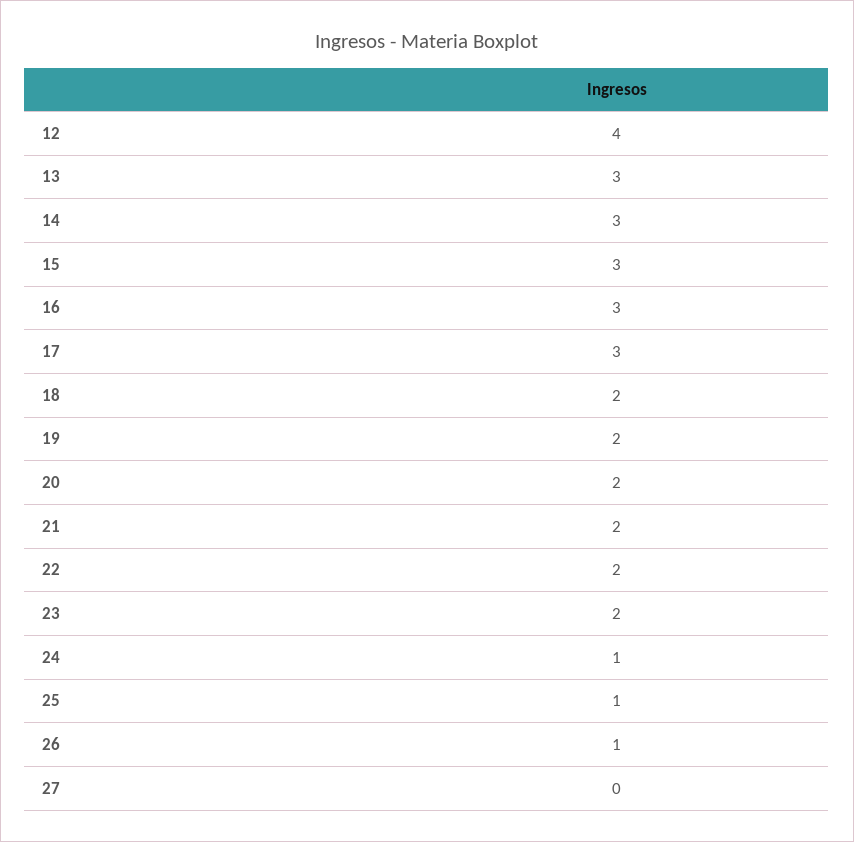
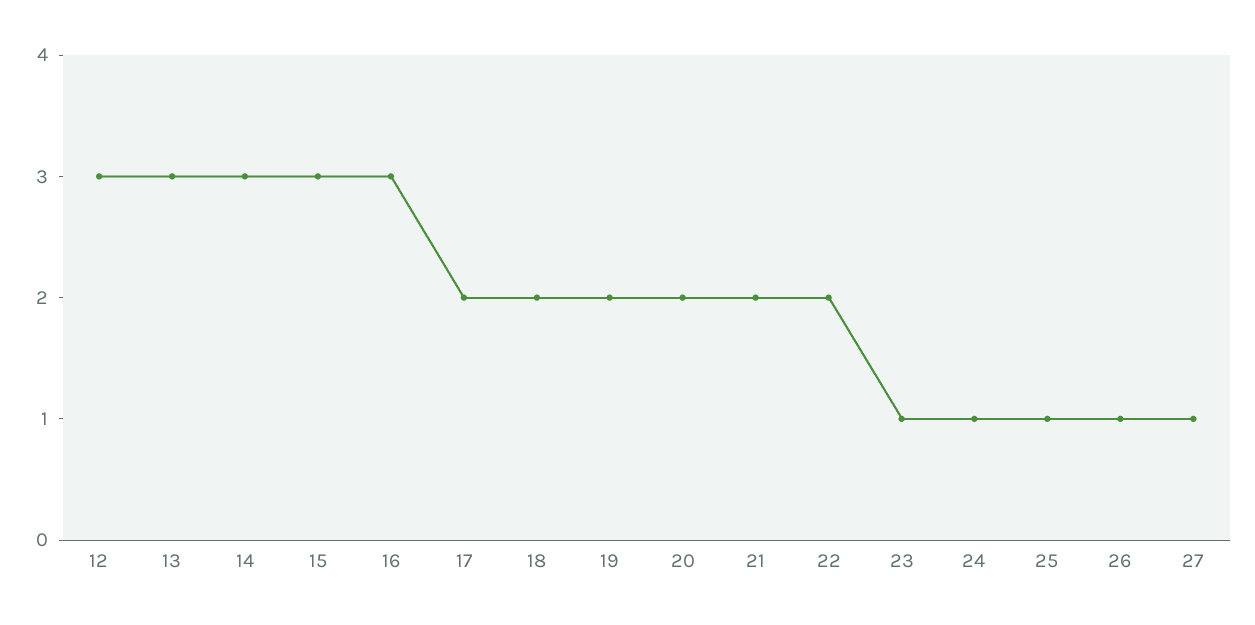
  {
-   "12": 4,
+   "12": 3,
    "13": 3,
    "14": 3,
    "15": 3,
    "16": 3,
-   "17": 3,
+   "17": 2,
    "18": 2,
    "19": 2,
    "20": 2,
    "21": 2,
    "22": 2,
-   "23": 2,
+   "23": 1,
    "24": 1,
    "25": 1,
    "26": 1,
-   "27": 0
+   "27": 1
  }

